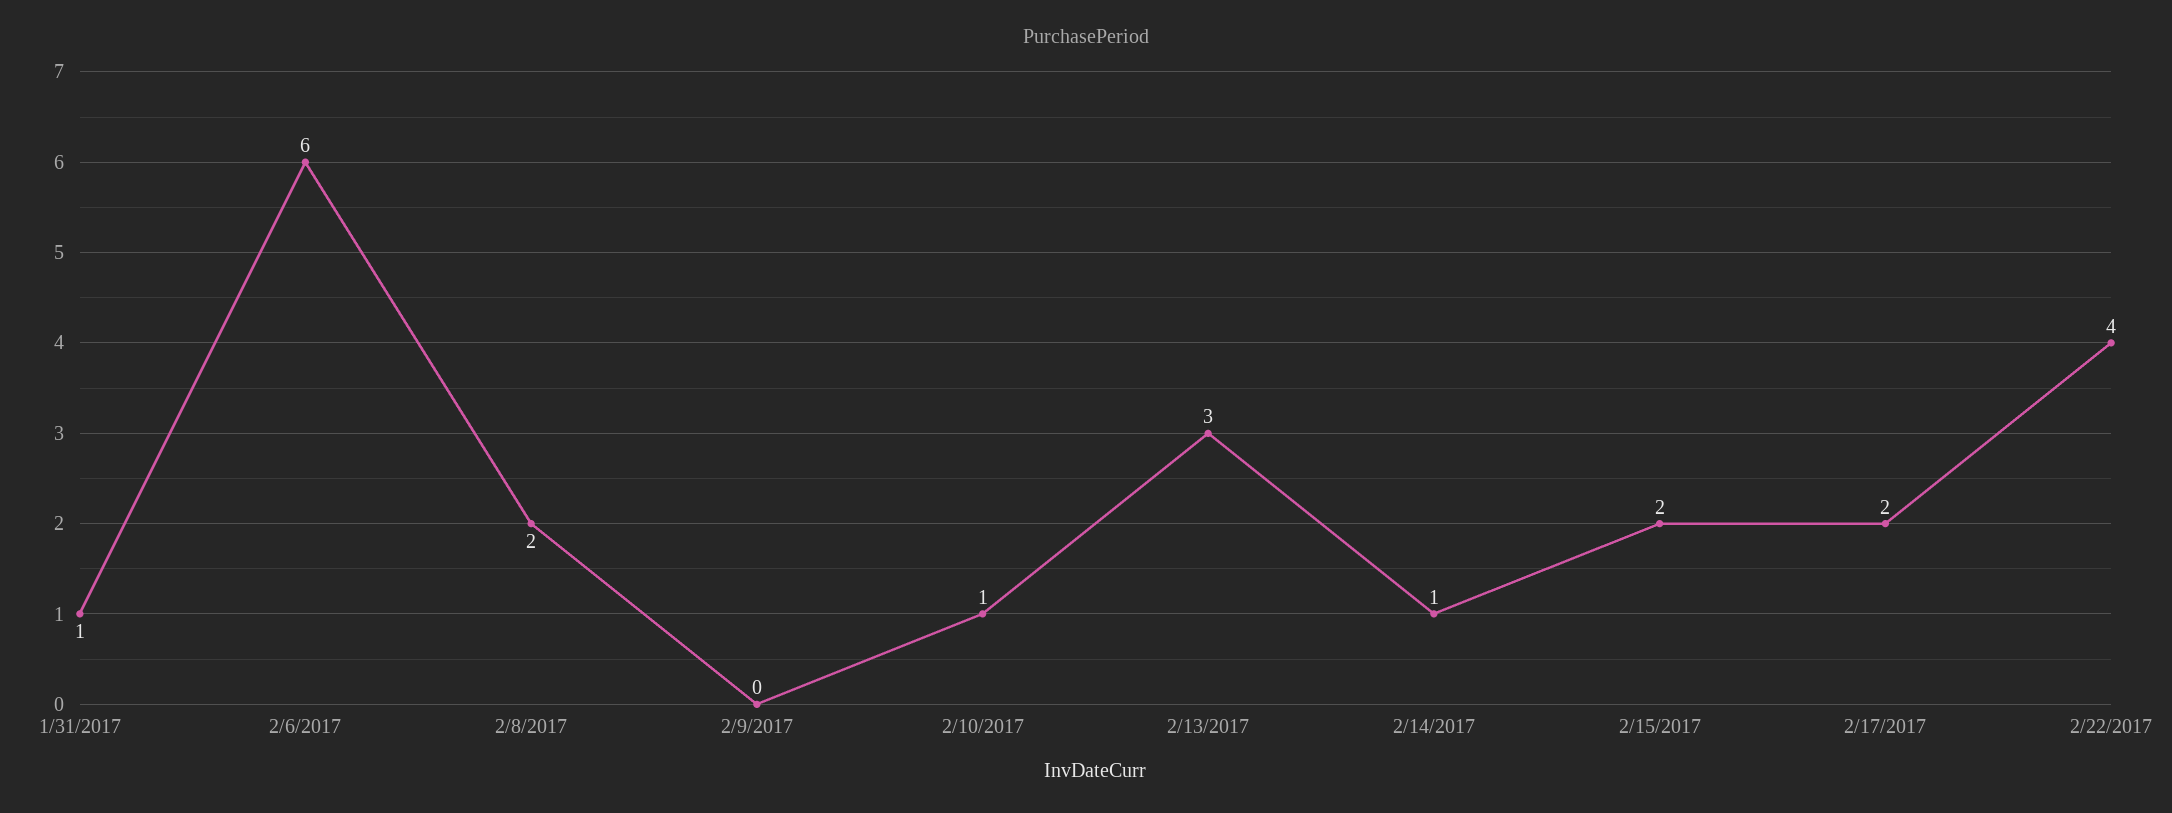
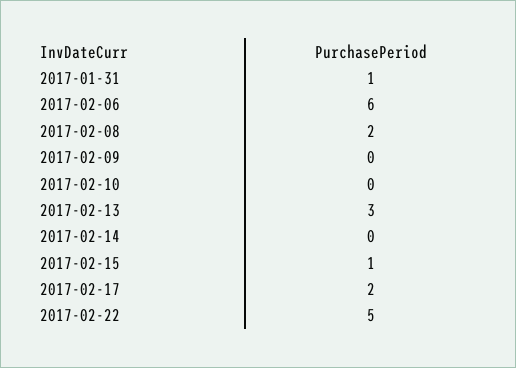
  {
    "1/31/2017": 1,
    "2/6/2017": 6,
    "2/8/2017": 2,
    "2/9/2017": 0,
-   "2/10/2017": 1,
+   "2/10/2017": 0,
    "2/13/2017": 3,
-   "2/14/2017": 1,
+   "2/14/2017": 0,
-   "2/15/2017": 2,
+   "2/15/2017": 1,
    "2/17/2017": 2,
-   "2/22/2017": 4
+   "2/22/2017": 5
  }

